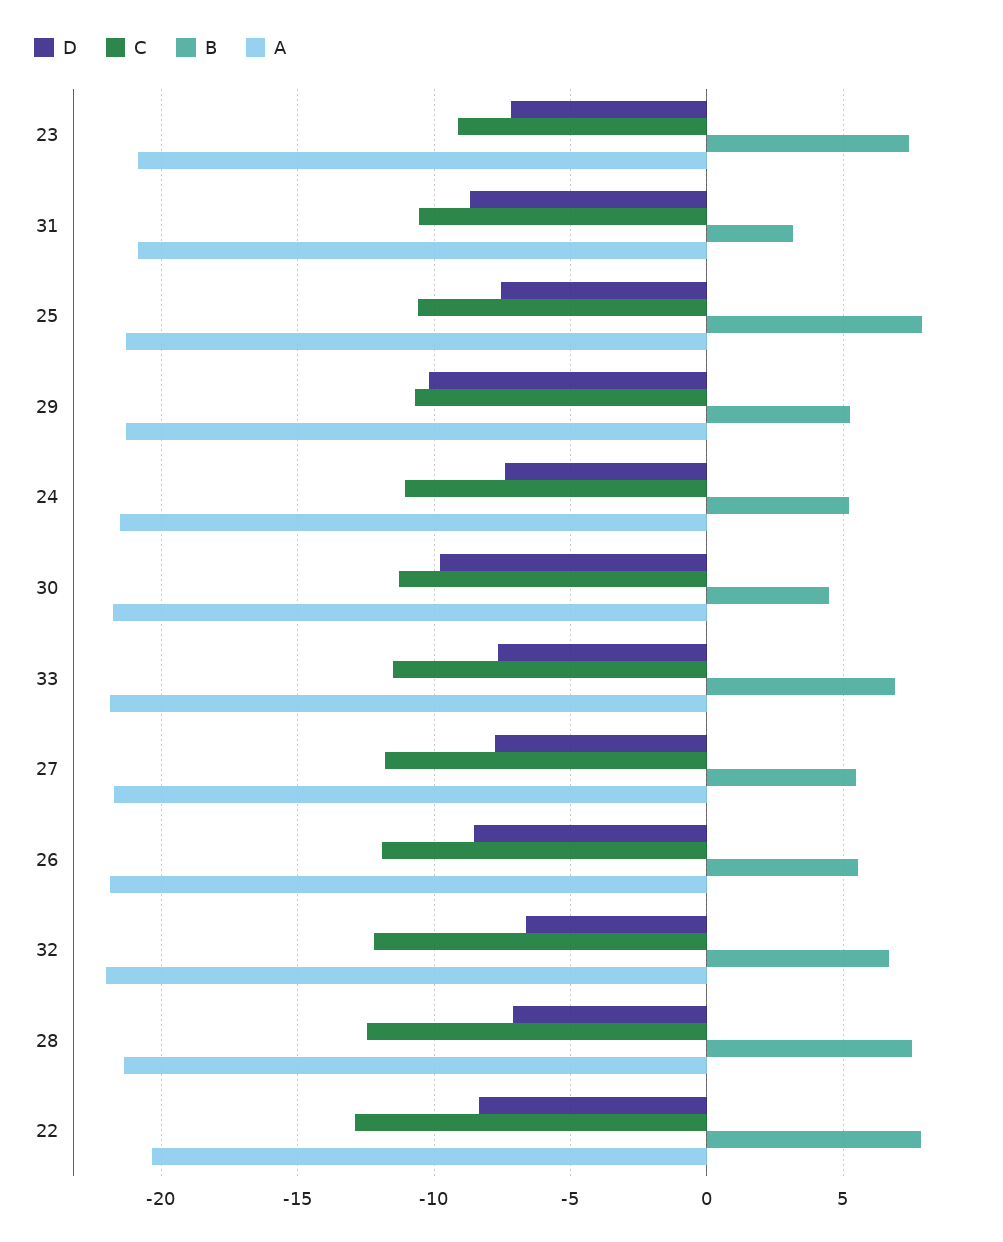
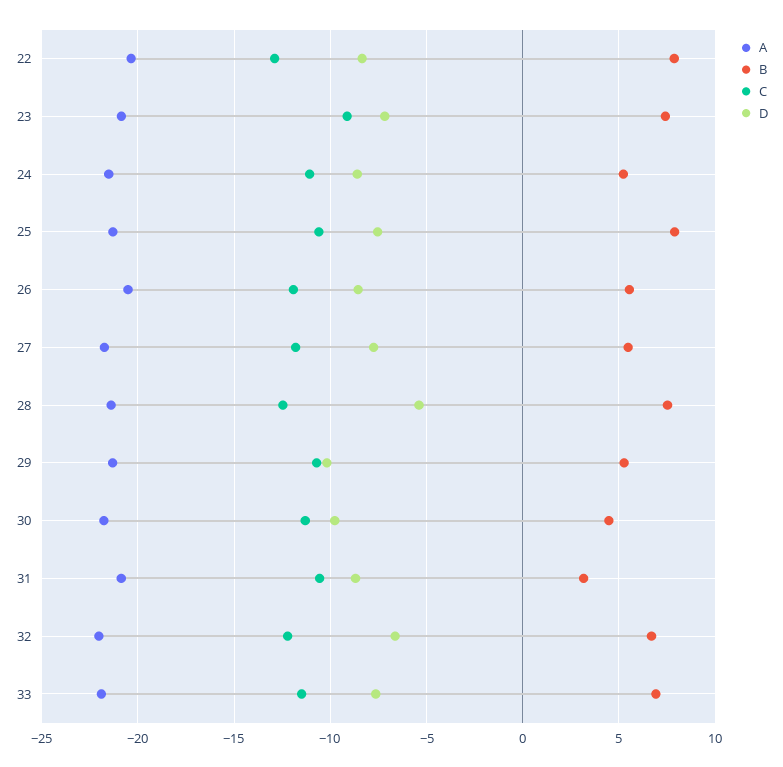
  {
    "D": {
      "23": -7,
      "31": -8.5,
      "25": -7.5,
      "29": -10,
-     "24": -7.5,
+     "24": -8.5,
      "30": -10,
      "33": -7.5,
      "27": -8,
      "26": -8.5,
      "32": -6.5,
-     "28": -7,
+     "28": -5.5,
      "22": -8.5
    },
    "C": {
      "23": -9,
      "31": -10.5,
      "25": -10.5,
      "29": -10.5,
      "24": -11,
      "30": -11.5,
      "33": -11.5,
      "27": -12,
      "26": -12,
      "32": -12,
      "28": -12.5,
      "22": -13
    },
    "B": {
      "23": 7.5,
      "31": 3,
      "25": 8,
      "29": 5.5,
      "24": 5,
      "30": 4.5,
      "33": 7,
      "27": 5.5,
      "26": 5.5,
      "32": 6.5,
      "28": 7.5,
      "22": 8
    },
    "A": {
      "23": -21,
      "31": -21,
      "25": -21.5,
      "29": -21.5,
      "24": -21.5,
      "30": -22,
      "33": -22,
      "27": -21.5,
-     "26": -22,
+     "26": -20.5,
      "32": -22,
      "28": -21.5,
      "22": -20.5
    }
  }

